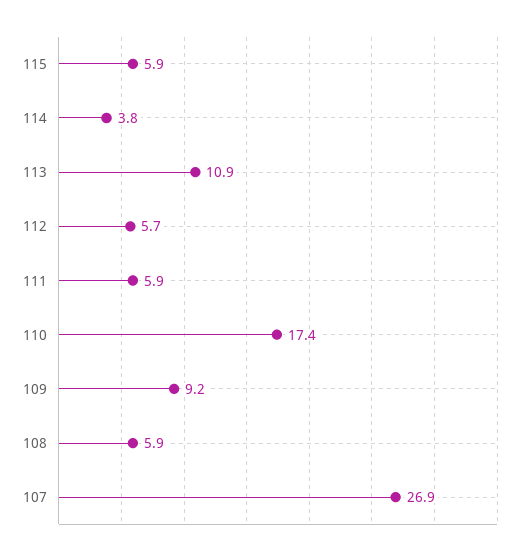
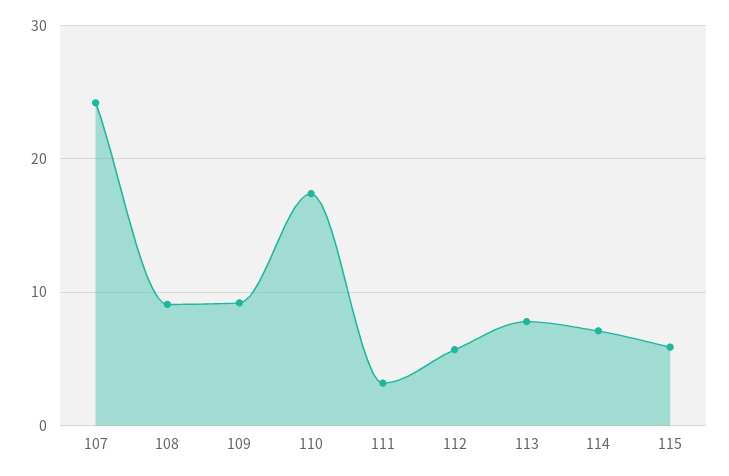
  {
    "115": 5.9,
-   "114": 3.8,
+   "114": 7,
-   "113": 10.9,
+   "113": 8,
    "112": 5.7,
-   "111": 5.9,
+   "111": 3,
    "110": 17.4,
    "109": 9.2,
-   "108": 5.9,
+   "108": 9,
-   "107": 26.9
+   "107": 24
  }

